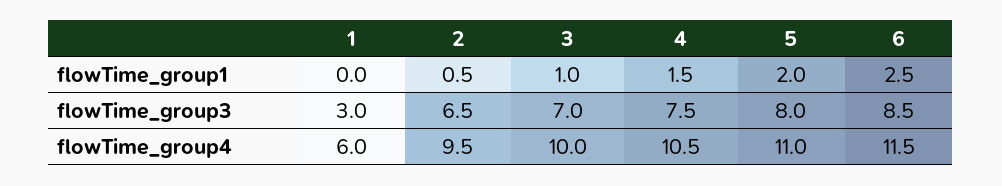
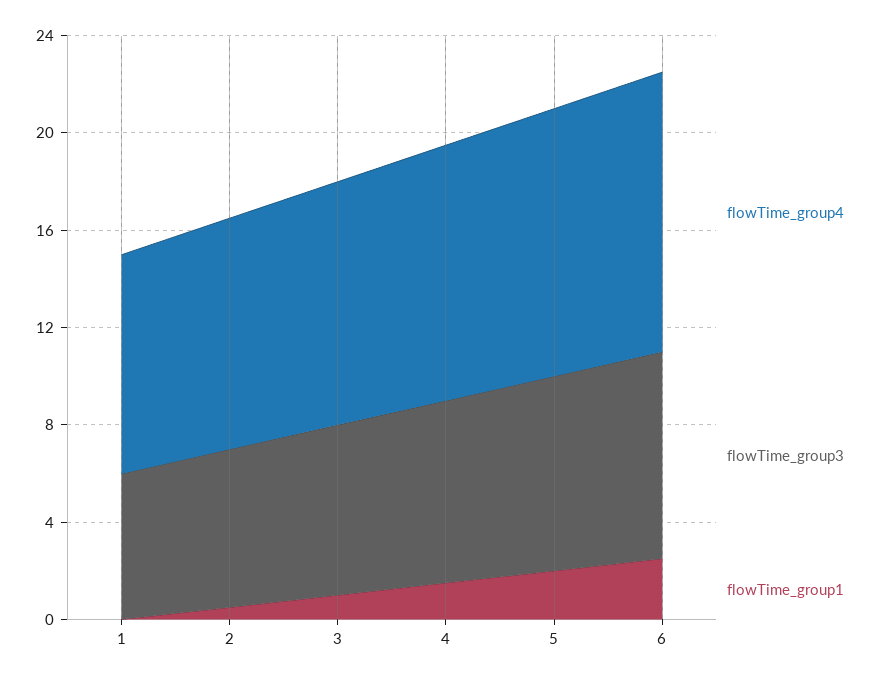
  {
    "flowTime_group1": {
      "1": 0,
      "2": 0.5,
      "3": 1,
      "4": 1.5,
      "5": 2,
      "6": 2.5
    },
    "flowTime_group3": {
-     "1": 3,
+     "1": 6,
      "2": 6.5,
      "3": 7,
      "4": 7.5,
      "5": 8,
      "6": 8.5
    },
    "flowTime_group4": {
-     "1": 6,
+     "1": 9,
      "2": 9.5,
      "3": 10,
      "4": 10.5,
      "5": 11,
      "6": 11.5
    }
  }

